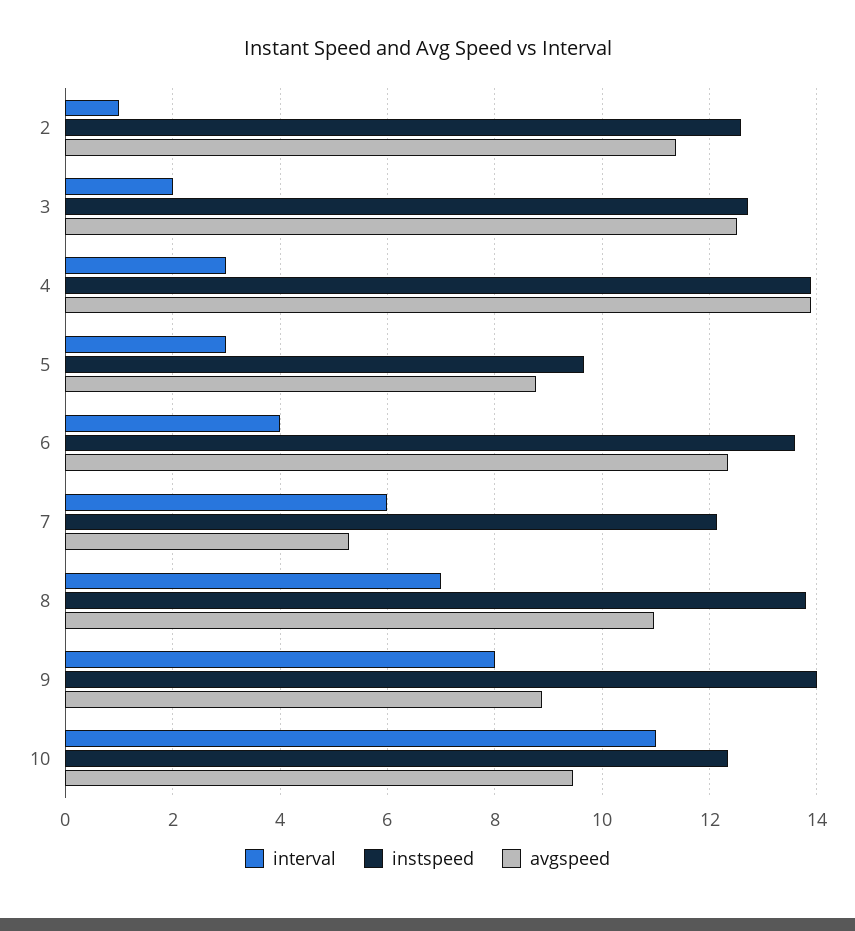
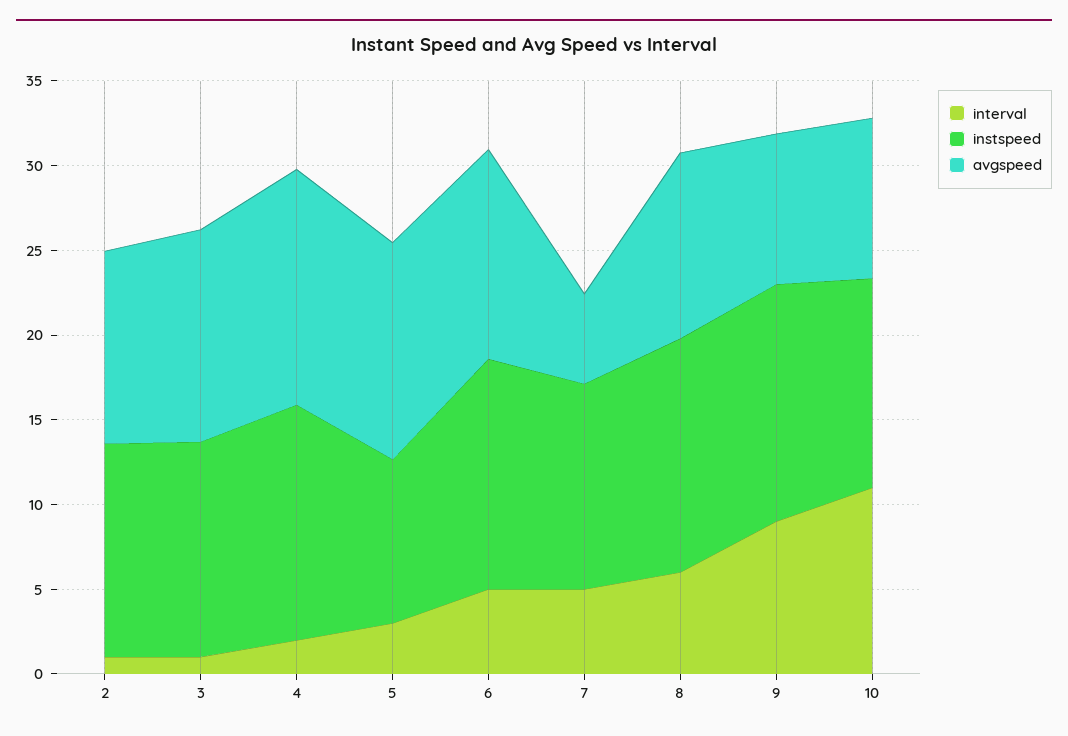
  {
    "interval": {
      "2": 1,
-     "3": 2,
+     "3": 1,
-     "4": 3,
+     "4": 2,
      "5": 3,
-     "6": 4,
+     "6": 5,
-     "7": 6,
+     "7": 5,
-     "8": 7,
+     "8": 6,
-     "9": 8,
+     "9": 9,
      "10": 11
    },
    "instspeed": {
      "2": 12.6,
      "3": 12.8,
      "4": 13.8,
      "5": 9.6,
      "6": 13.6,
      "7": 12.2,
      "8": 13.8,
      "9": 14,
      "10": 12.4
    },
    "avgspeed": {
      "2": 11.4,
      "3": 12.6,
      "4": 13.8,
-     "5": 8.8,
+     "5": 13,
      "6": 12.4,
      "7": 5.2,
      "8": 11,
      "9": 8.8,
      "10": 9.4
    }
  }

